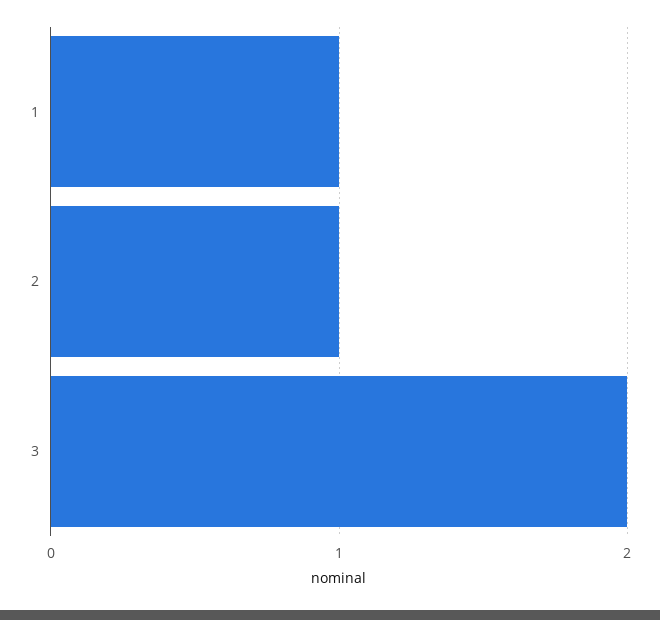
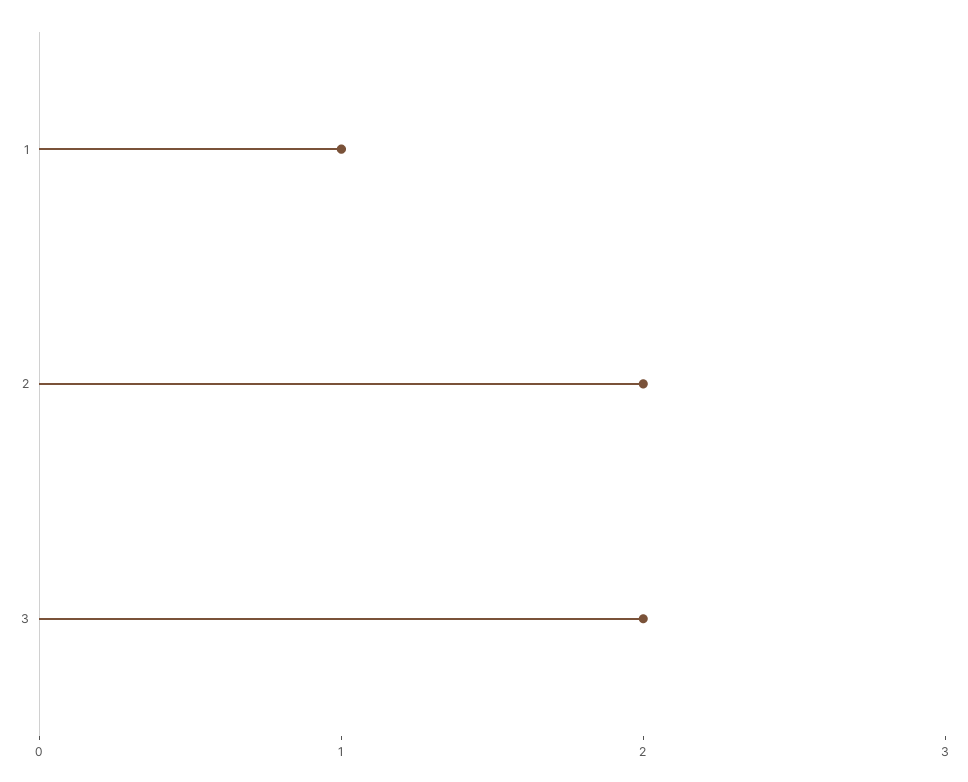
  {
    "1": 1,
-   "2": 1,
+   "2": 2,
    "3": 2
  }

